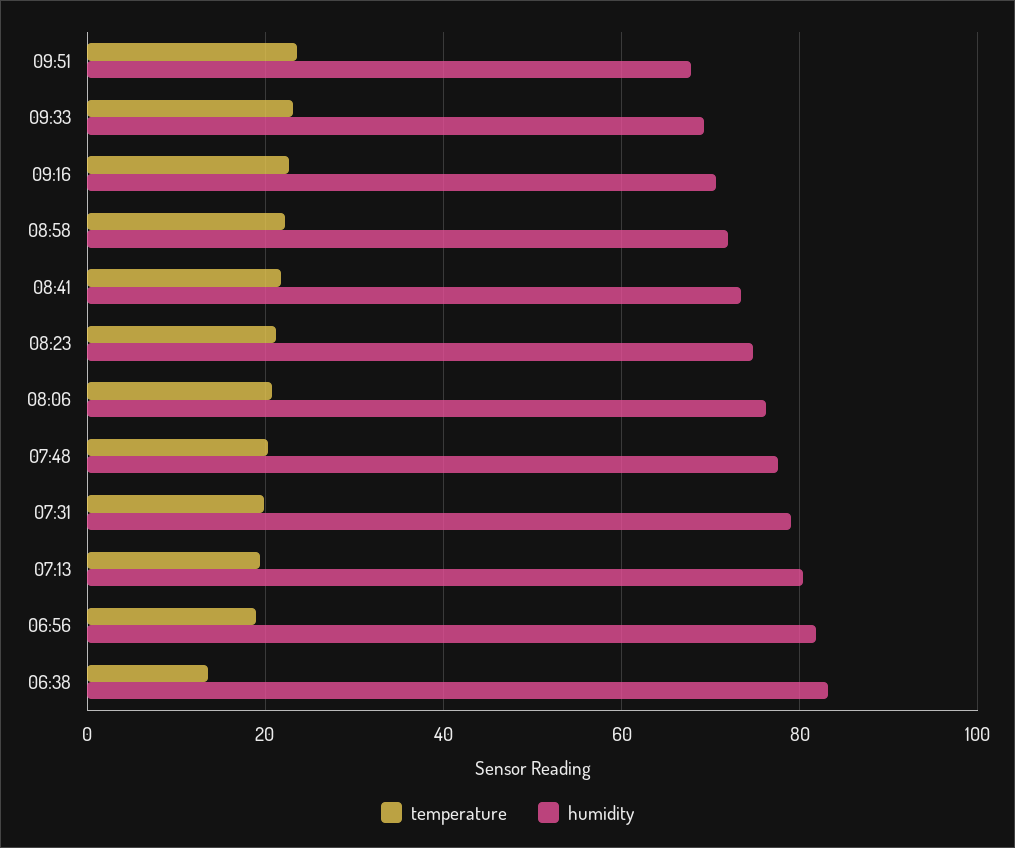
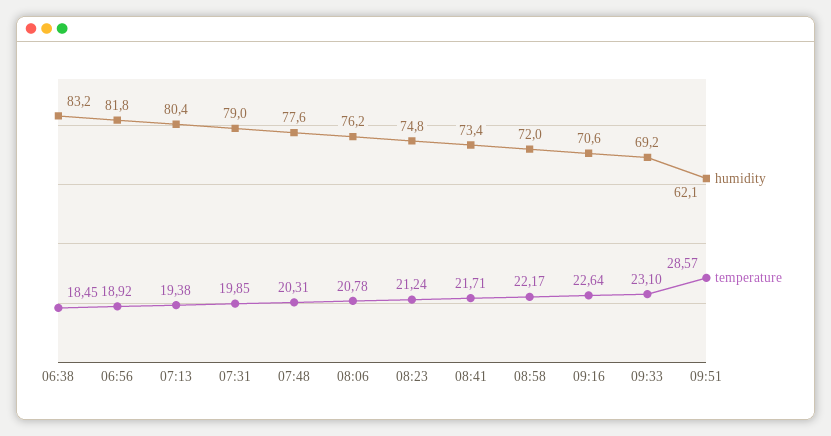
  {
    "temperature": {
-     "09:51": 24,
+     "09:51": 28.57,
      "09:33": 23.1,
      "09:16": 22.64,
      "08:58": 22.17,
      "08:41": 21.71,
      "08:23": 21.24,
      "08:06": 20.78,
      "07:48": 20.31,
      "07:31": 19.85,
      "07:13": 19.38,
      "06:56": 18.92,
-     "06:38": 14
+     "06:38": 18.45
    },
    "humidity": {
-     "09:51": 68,
+     "09:51": 62.1,
      "09:33": 69.2,
      "09:16": 70.6,
      "08:58": 72,
      "08:41": 73.4,
      "08:23": 74.8,
      "08:06": 76.2,
      "07:48": 77.6,
      "07:31": 79,
      "07:13": 80.4,
      "06:56": 81.8,
      "06:38": 83.2
    }
  }

